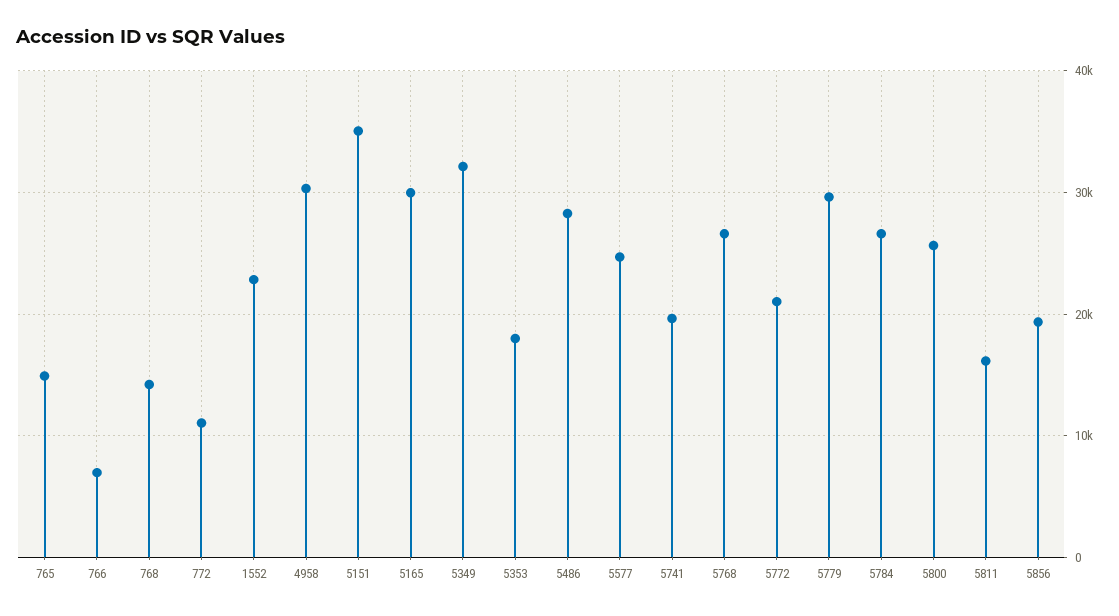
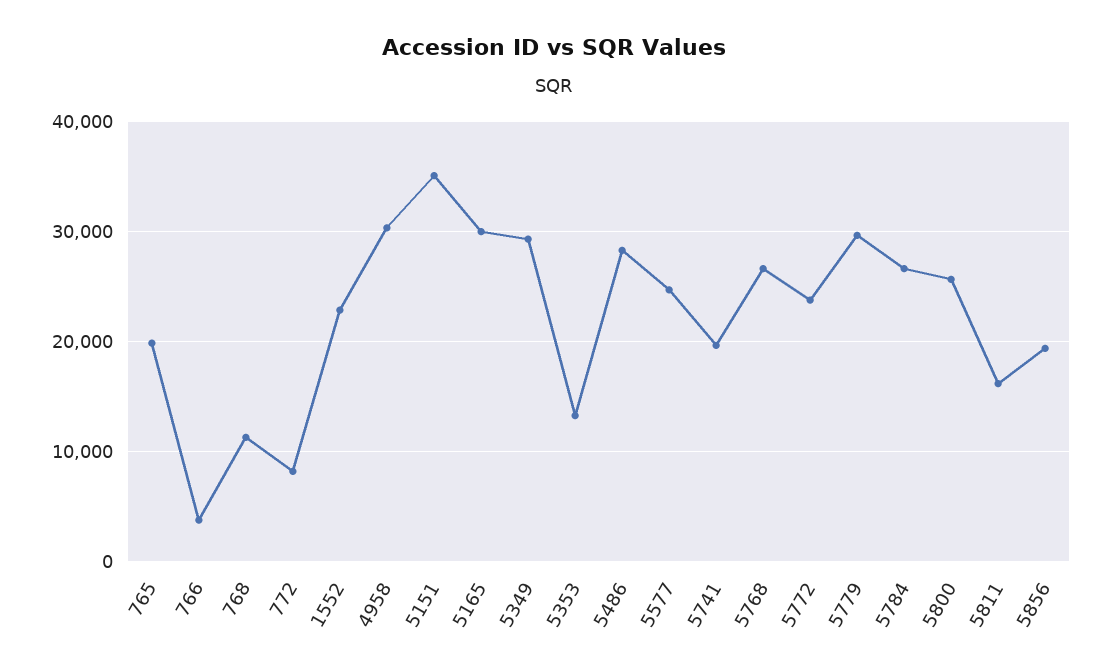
  {
-   "765": 15000,
+   "765": 20000,
-   "766": 7000,
+   "766": 4000,
-   "768": 14000,
+   "768": 11000,
-   "772": 11000,
+   "772": 8000,
    "1552": 23000,
    "4958": 30000,
    "5151": 35000,
    "5165": 30000,
-   "5349": 32000,
+   "5349": 29000,
-   "5353": 18000,
+   "5353": 13000,
    "5486": 28000,
    "5577": 25000,
    "5741": 20000,
    "5768": 27000,
-   "5772": 21000,
+   "5772": 24000,
    "5779": 30000,
    "5784": 27000,
    "5800": 26000,
    "5811": 16000,
    "5856": 19000
  }

